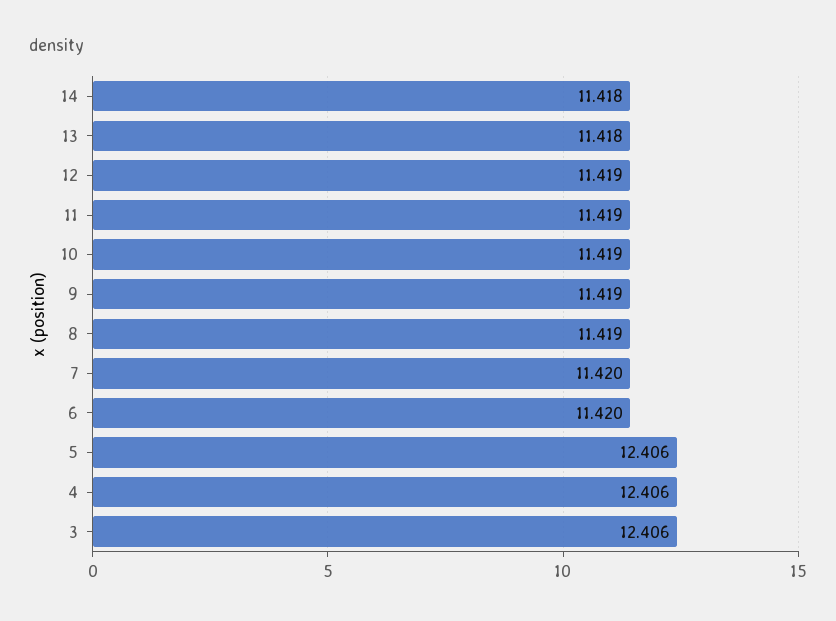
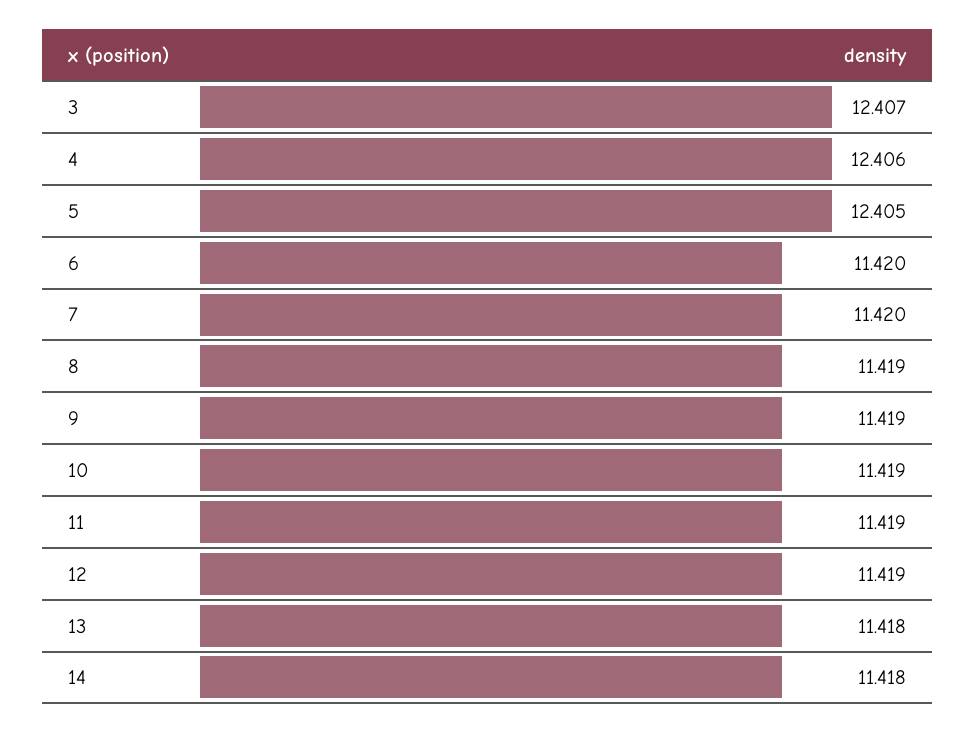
  {
    "14": 11.418,
    "13": 11.418,
    "12": 11.419,
    "11": 11.419,
    "10": 11.419,
    "9": 11.419,
    "8": 11.419,
    "7": 11.42,
    "6": 11.42,
-   "5": 12.406,
+   "5": 12.405,
    "4": 12.406,
-   "3": 12.406
+   "3": 12.407
  }

